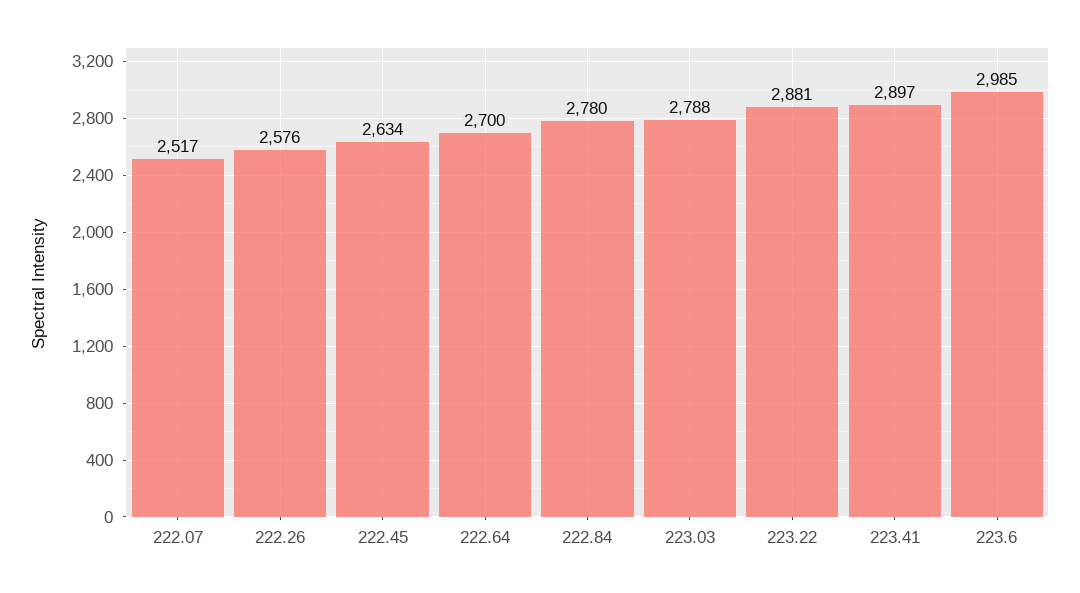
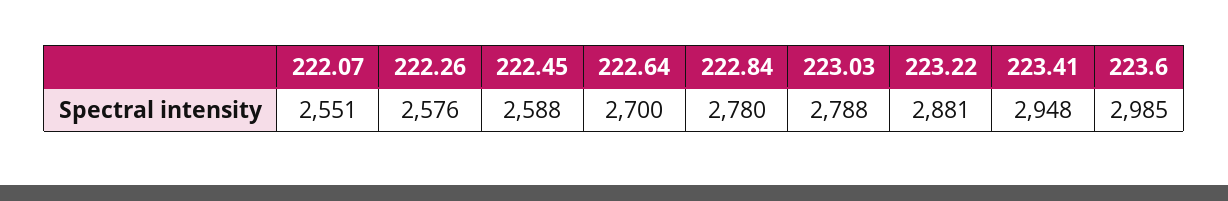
  {
-   "222.07": 2517,
+   "222.07": 2551,
    "222.26": 2576,
-   "222.45": 2634,
+   "222.45": 2588,
    "222.64": 2700,
    "222.84": 2780,
    "223.03": 2788,
    "223.22": 2881,
-   "223.41": 2897,
+   "223.41": 2948,
    "223.6": 2985
  }

